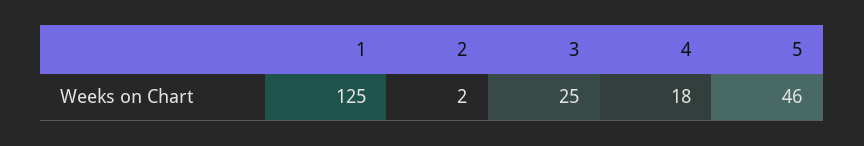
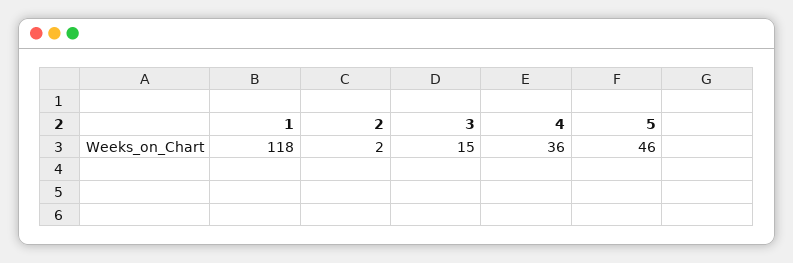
  {
-   "1": 125,
+   "1": 118,
    "2": 2,
-   "3": 25,
+   "3": 15,
-   "4": 18,
+   "4": 36,
    "5": 46
  }

